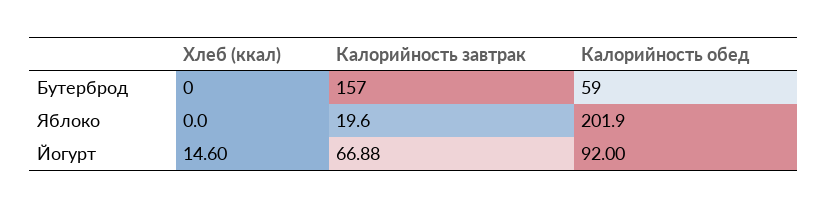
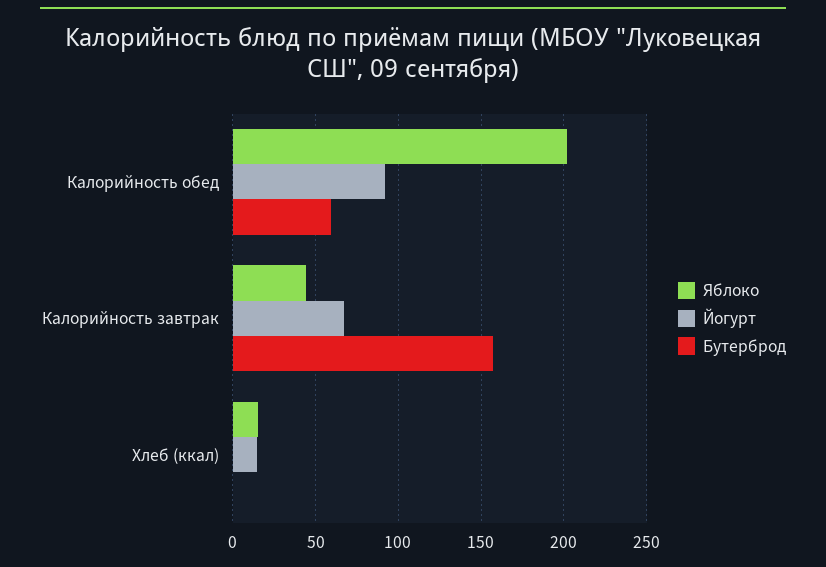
  {
    "Бутерброд": {
      "Хлеб (ккал)": 0,
      "Калорийность завтрак": 157,
      "Калорийность обед": 59
    },
    "Яблоко": {
-     "Хлеб (ккал)": 0,
+     "Хлеб (ккал)": 15,
-     "Калорийность завтрак": 19.6,
+     "Калорийность завтрак": 45,
      "Калорийность обед": 201.9
    },
    "Йогурт": {
      "Хлеб (ккал)": 14.6,
      "Калорийность завтрак": 66.88,
      "Калорийность обед": 92
    }
  }

